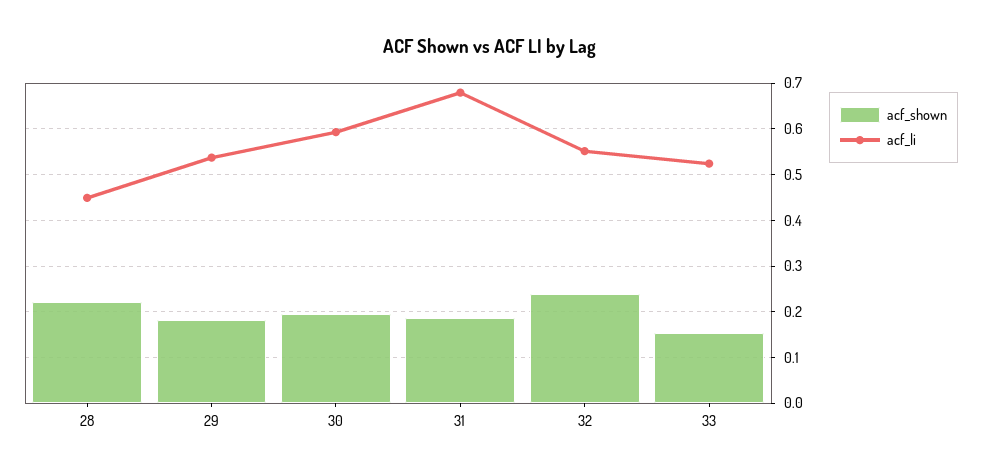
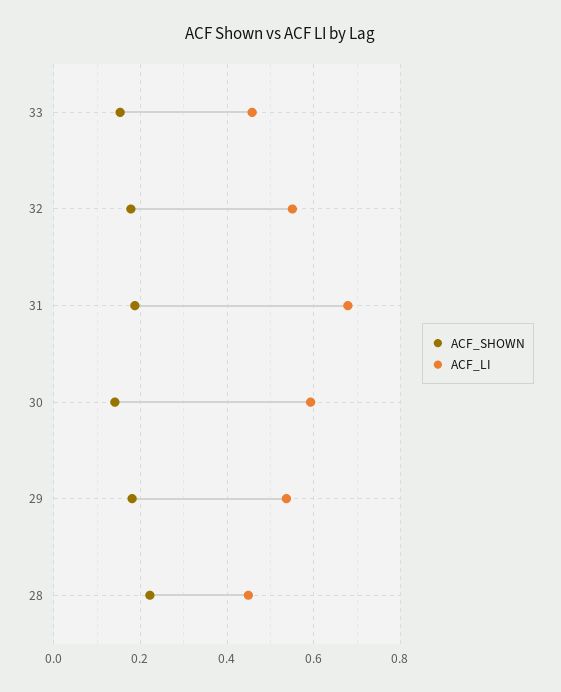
  {
    "acf_shown": {
      "28": 0.22,
      "29": 0.18,
-     "30": 0.2,
+     "30": 0.14,
      "31": 0.18,
-     "32": 0.24,
+     "32": 0.18,
      "33": 0.16
    },
    "acf_li": {
      "28": 0.44,
      "29": 0.54,
      "30": 0.6,
      "31": 0.68,
      "32": 0.56,
-     "33": 0.52
+     "33": 0.46
    }
  }

